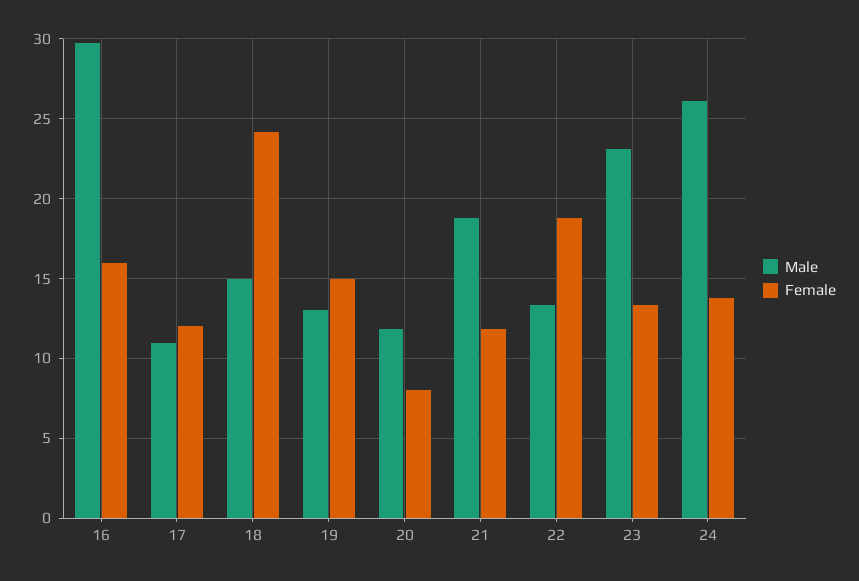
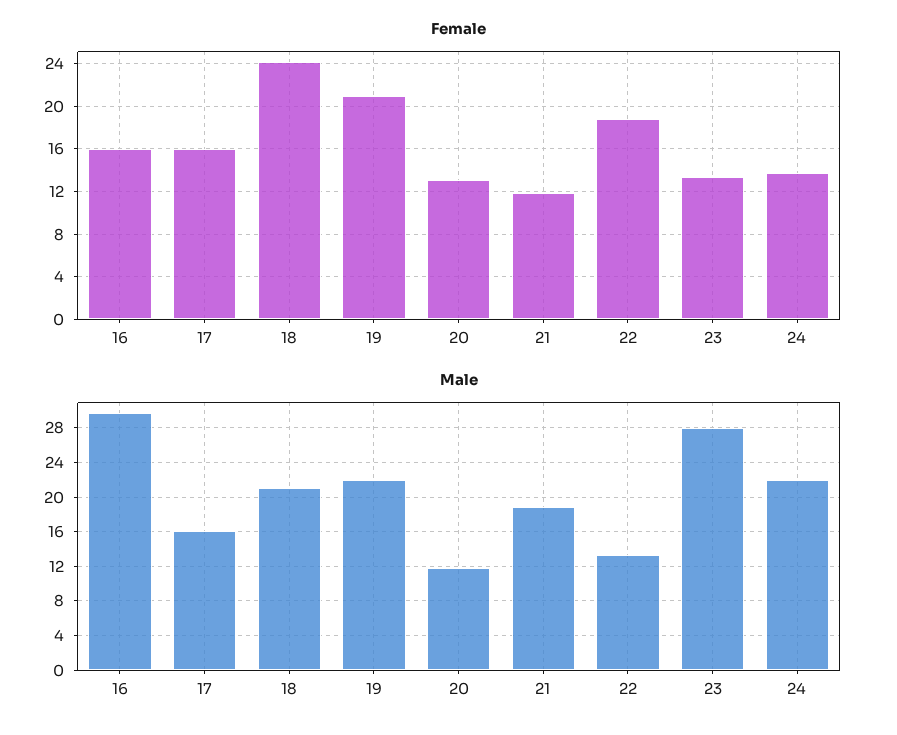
  {
    "Male": {
      "16": 29.5,
-     "17": 11,
+     "17": 16,
-     "18": 15,
+     "18": 21,
-     "19": 13,
+     "19": 22,
      "20": 12,
      "21": 19,
      "22": 13.5,
-     "23": 23,
+     "23": 28,
-     "24": 26
+     "24": 22
    },
    "Female": {
      "16": 16,
-     "17": 12,
+     "17": 16,
      "18": 24,
-     "19": 15,
+     "19": 21,
-     "20": 8,
+     "20": 13,
      "21": 12,
      "22": 19,
      "23": 13.5,
      "24": 14
    }
  }

